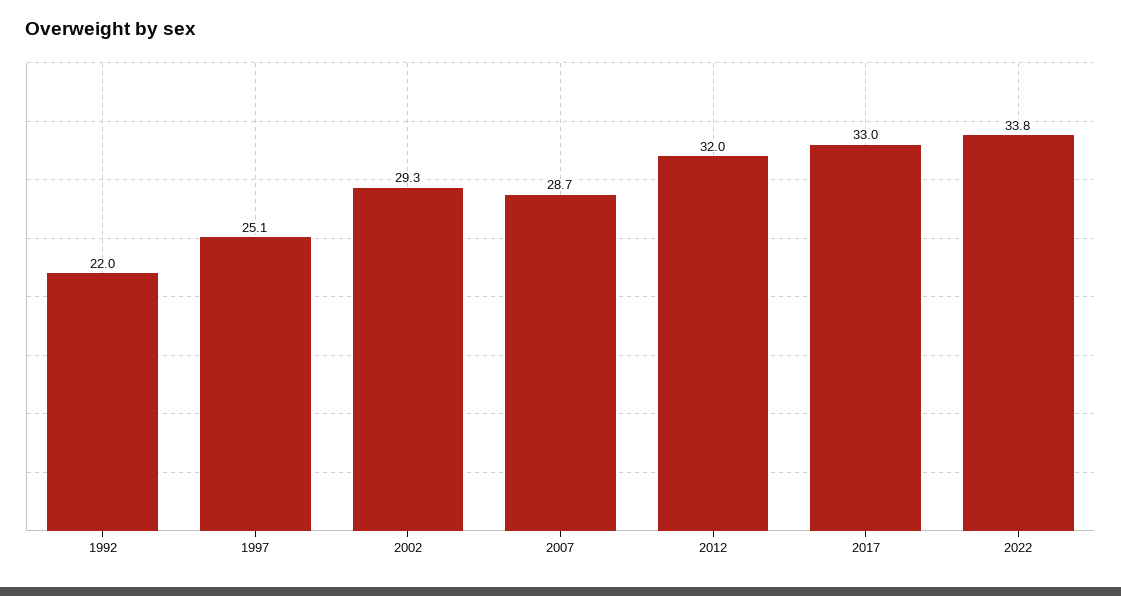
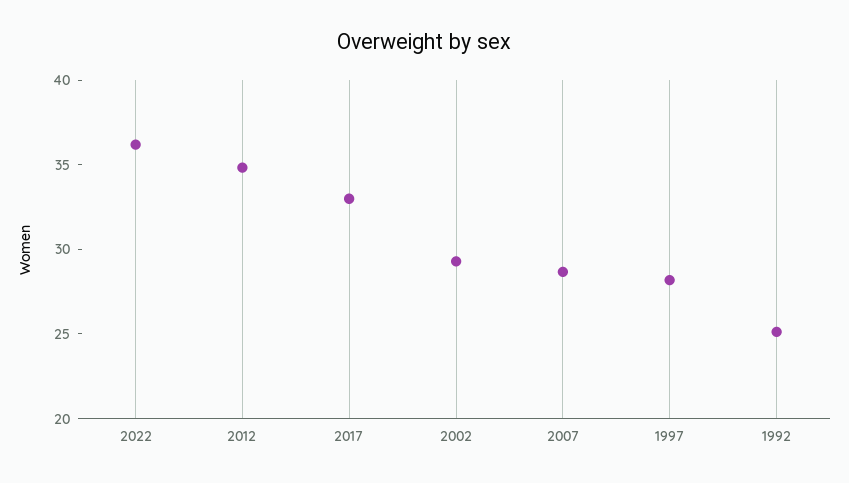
  {
-   "1992": 22,
+   "1992": 25,
-   "1997": 25.1,
+   "1997": 28,
    "2002": 29.3,
    "2007": 28.7,
-   "2012": 32,
+   "2012": 35,
    "2017": 33,
-   "2022": 33.8
+   "2022": 36
  }

